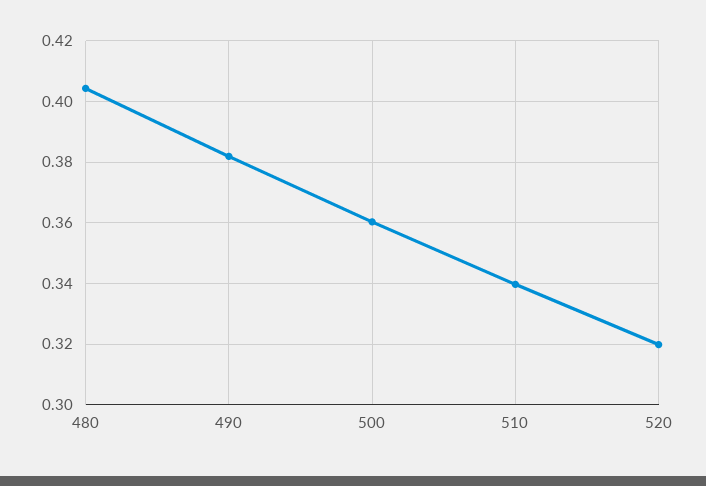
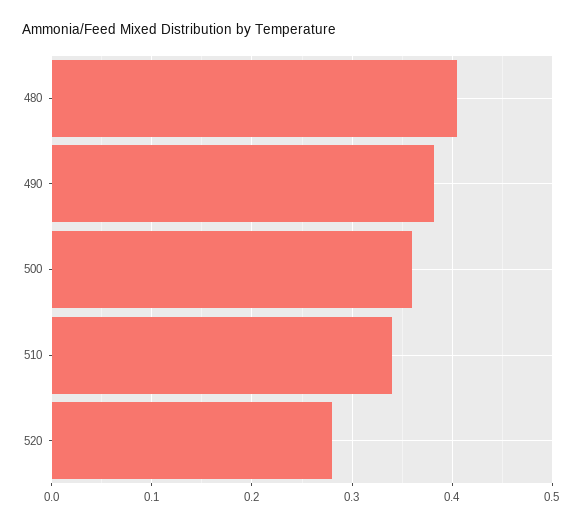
  {
    "480": 0.404,
    "490": 0.382,
    "500": 0.36,
    "510": 0.34,
-   "520": 0.32
+   "520": 0.28
  }

